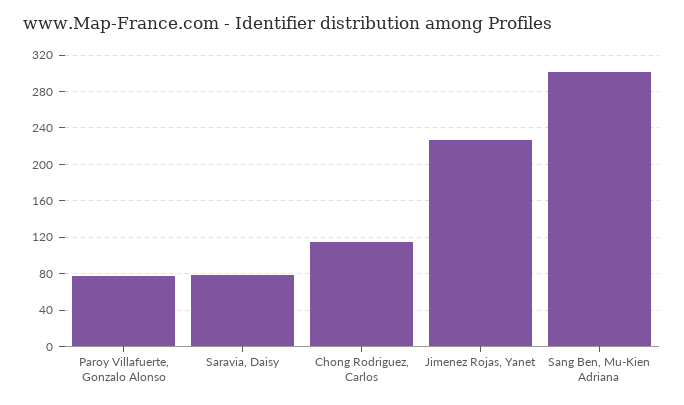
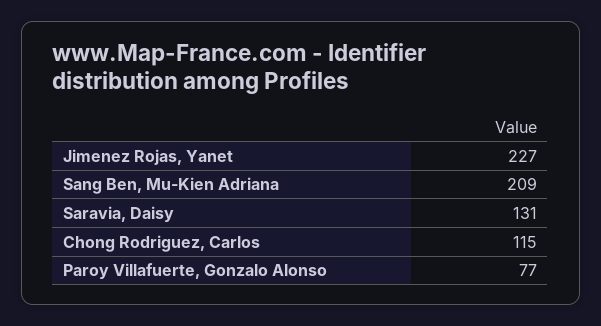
  {
    "Paroy Villafuerte, Gonzalo Alonso": 77,
-   "Saravia, Daisy": 80,
+   "Saravia, Daisy": 131,
    "Chong Rodriguez, Carlos": 115,
    "Jimenez Rojas, Yanet": 227,
-   "Sang Ben, Mu-Kien Adriana": 300
+   "Sang Ben, Mu-Kien Adriana": 209
  }

